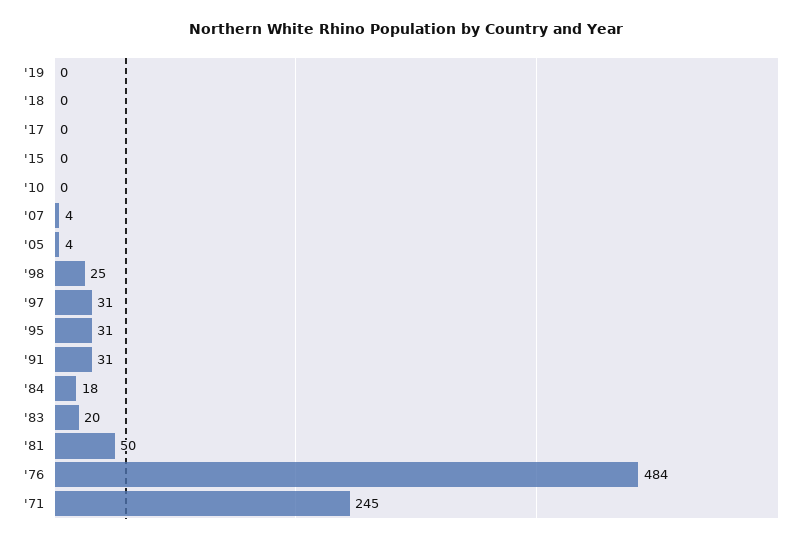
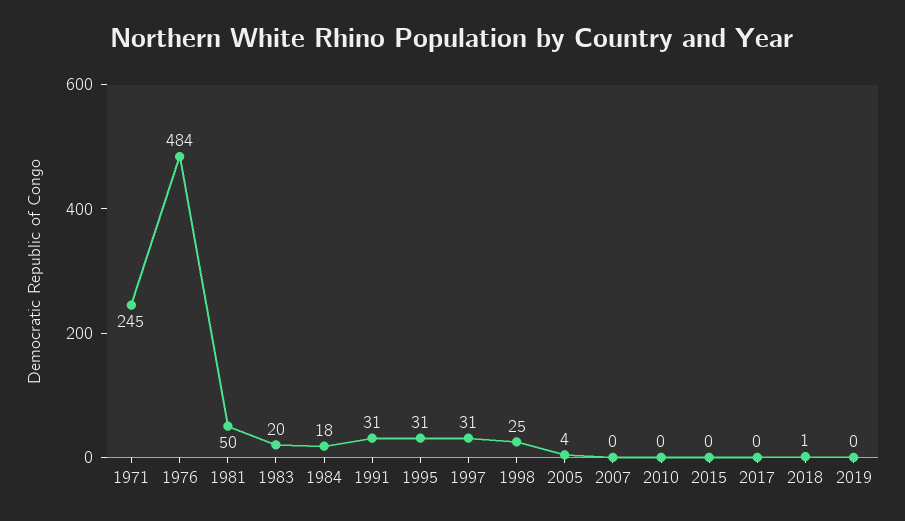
  {
    "'19": 0,
-   "'18": 0,
+   "'18": 1,
    "'17": 0,
    "'15": 0,
    "'10": 0,
-   "'07": 4,
+   "'07": 0,
    "'05": 4,
    "'98": 25,
    "'97": 31,
    "'95": 31,
    "'91": 31,
    "'84": 18,
    "'83": 20,
    "'81": 50,
    "'76": 484,
    "'71": 245
  }

